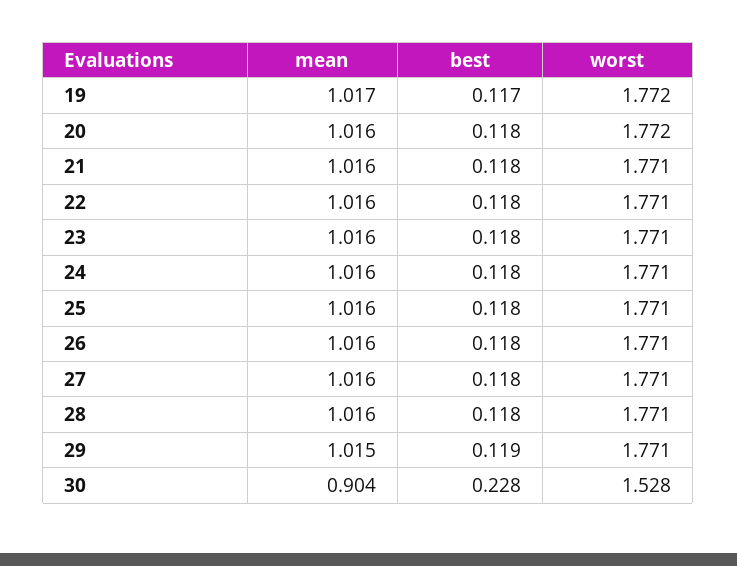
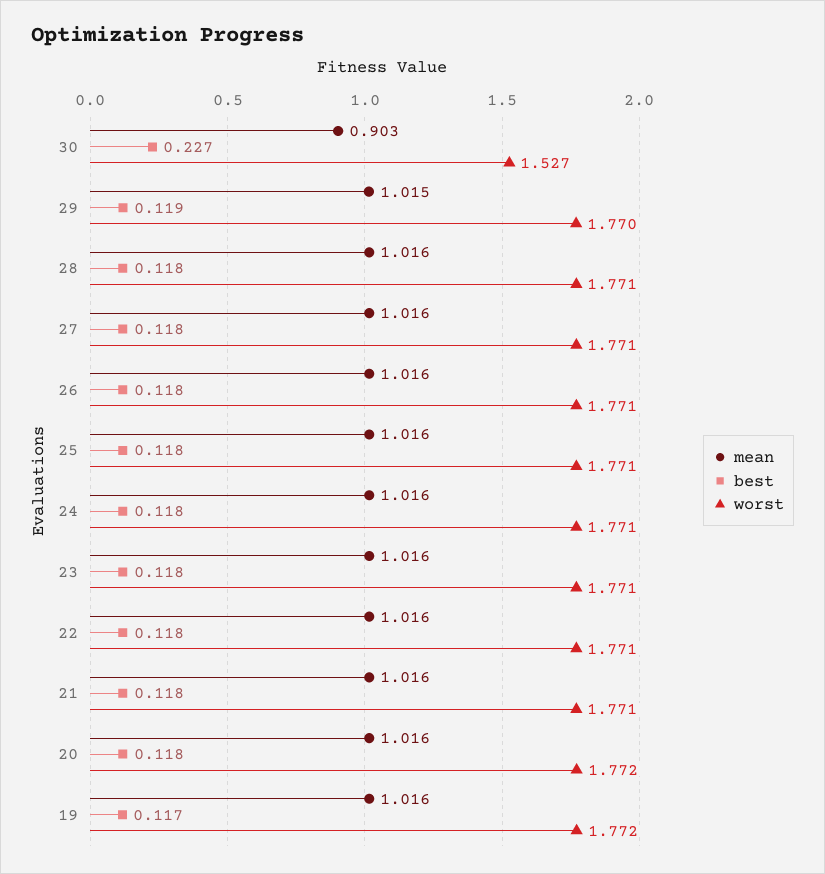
  {
    "mean": {
-     "19": 1.017,
+     "19": 1.016,
      "20": 1.016,
      "21": 1.016,
      "22": 1.016,
      "23": 1.016,
      "24": 1.016,
      "25": 1.016,
      "26": 1.016,
      "27": 1.016,
      "28": 1.016,
      "29": 1.015,
-     "30": 0.904
+     "30": 0.903
    },
    "best": {
      "19": 0.117,
      "20": 0.118,
      "21": 0.118,
      "22": 0.118,
      "23": 0.118,
      "24": 0.118,
      "25": 0.118,
      "26": 0.118,
      "27": 0.118,
      "28": 0.118,
      "29": 0.119,
-     "30": 0.228
+     "30": 0.227
    },
    "worst": {
      "19": 1.772,
      "20": 1.772,
      "21": 1.771,
      "22": 1.771,
      "23": 1.771,
      "24": 1.771,
      "25": 1.771,
      "26": 1.771,
      "27": 1.771,
      "28": 1.771,
-     "29": 1.771,
+     "29": 1.77,
-     "30": 1.528
+     "30": 1.527
    }
  }

